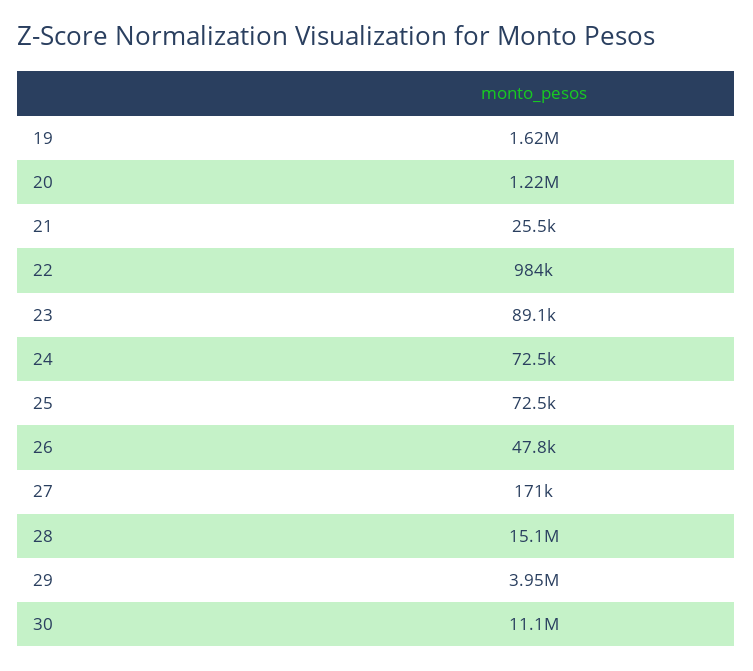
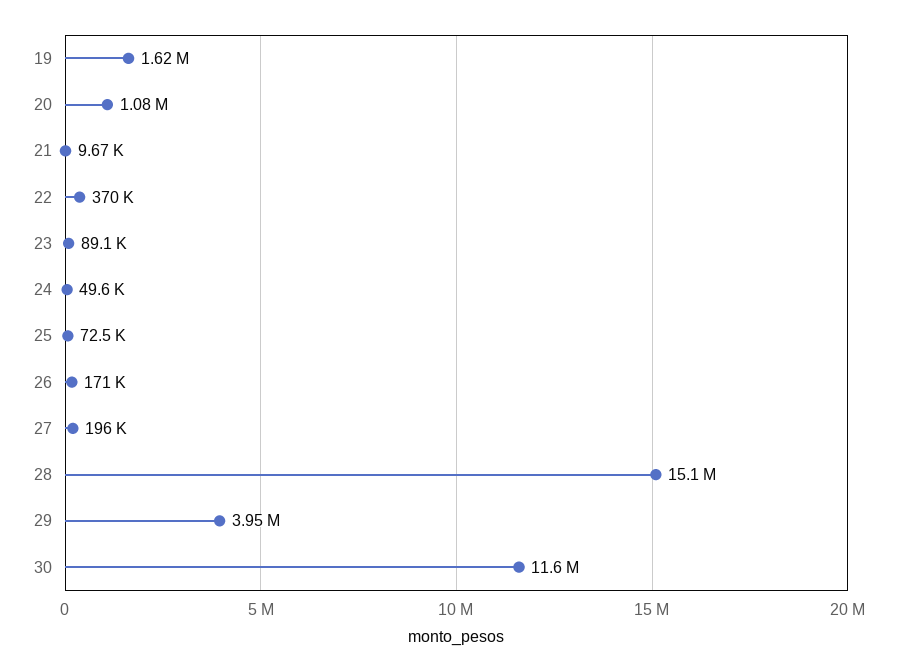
  {
    "19": 1620000,
-   "20": 1220000,
+   "20": 1080000,
-   "21": 25500,
+   "21": 9670,
-   "22": 984000,
+   "22": 370000,
    "23": 89100,
-   "24": 72500,
+   "24": 49600,
    "25": 72500,
-   "26": 47800,
+   "26": 171000,
-   "27": 171000,
+   "27": 196000,
    "28": 15100000,
    "29": 3950000,
-   "30": 11100000
+   "30": 11600000
  }

